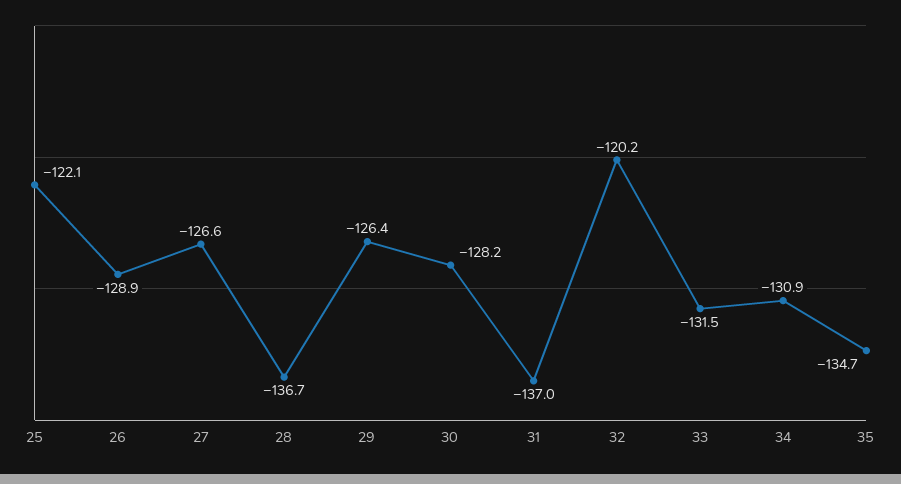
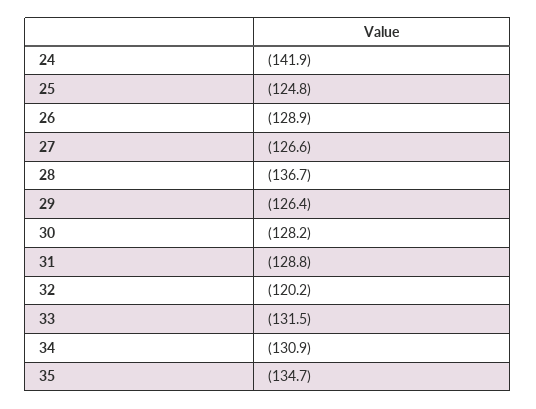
  {
-   "25": -122.1,
+   "25": -124.8,
    "26": -128.9,
    "27": -126.6,
    "28": -136.7,
    "29": -126.4,
    "30": -128.2,
-   "31": -137,
+   "31": -128.8,
    "32": -120.2,
    "33": -131.5,
    "34": -130.9,
-   "35": -134.7
+   "35": -134.7,
+   "24": -141.9
  }

